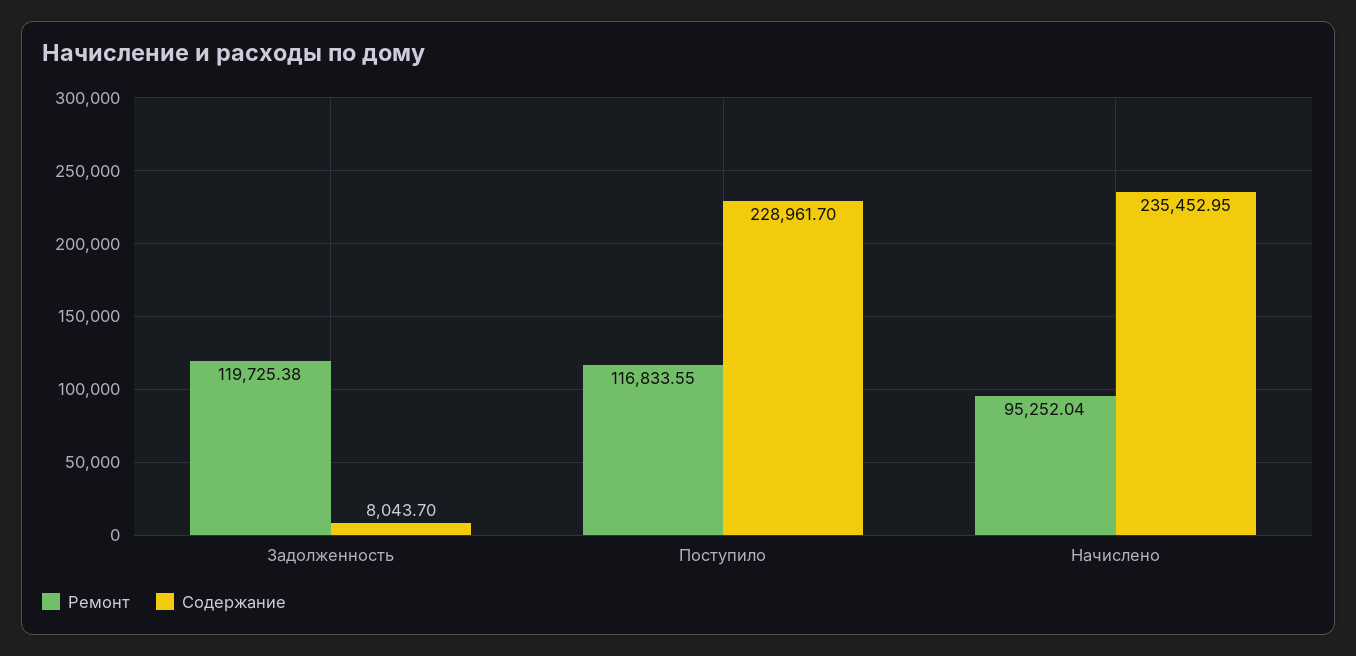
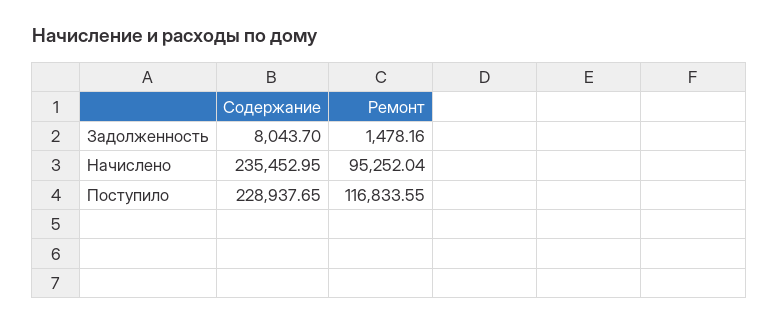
  {
    "Ремонт": {
-     "Задолженность": 119725.38,
+     "Задолженность": 1478.16,
      "Поступило": 116833.55,
      "Начислено": 95252.04
    },
    "Содержание": {
      "Задолженность": 8043.7,
-     "Поступило": 228961.7,
+     "Поступило": 228937.65,
      "Начислено": 235452.95
    }
  }

